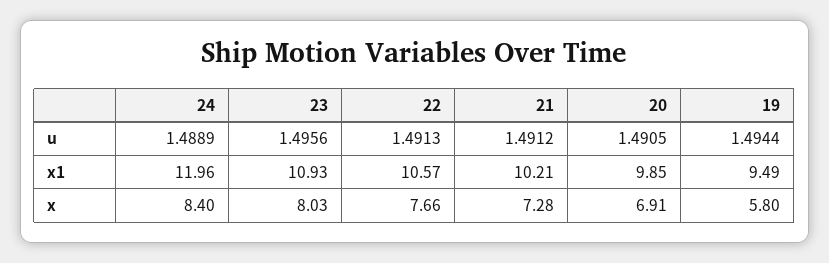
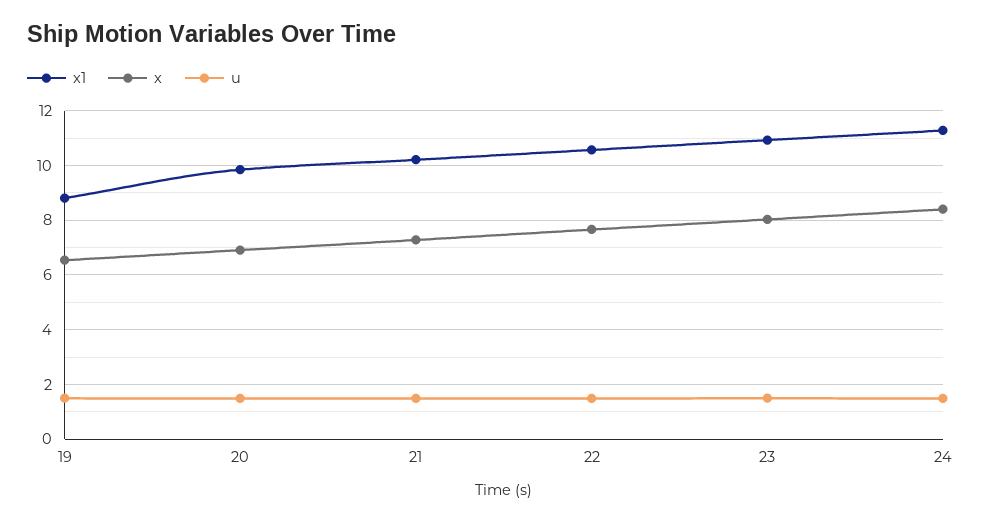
  {
    "u": {
      "24": 1.4889,
      "23": 1.4956,
      "22": 1.4913,
      "21": 1.4912,
      "20": 1.4905,
      "19": 1.4944
    },
    "x1": {
-     "24": 11.96,
+     "24": 11.25,
      "23": 10.93,
      "22": 10.57,
      "21": 10.21,
      "20": 9.85,
-     "19": 9.49
+     "19": 8.75
    },
    "x": {
      "24": 8.4,
      "23": 8.03,
      "22": 7.66,
      "21": 7.28,
      "20": 6.91,
-     "19": 5.8
+     "19": 6.5
    }
  }

